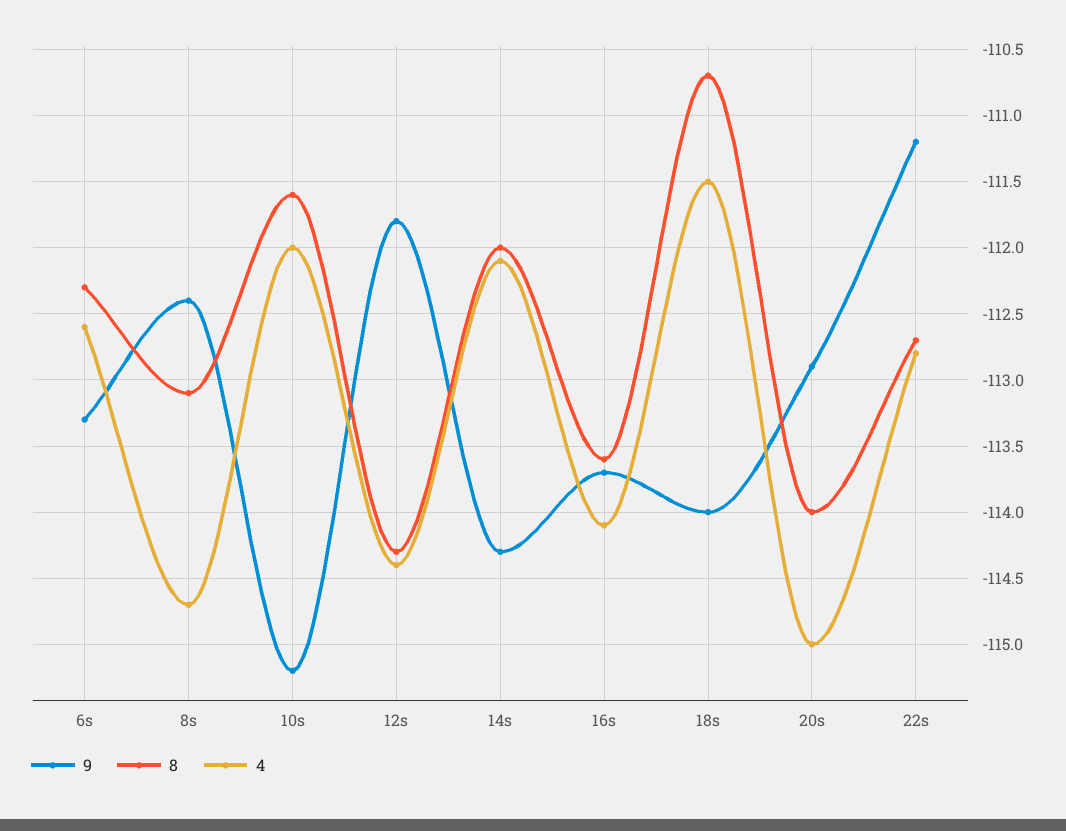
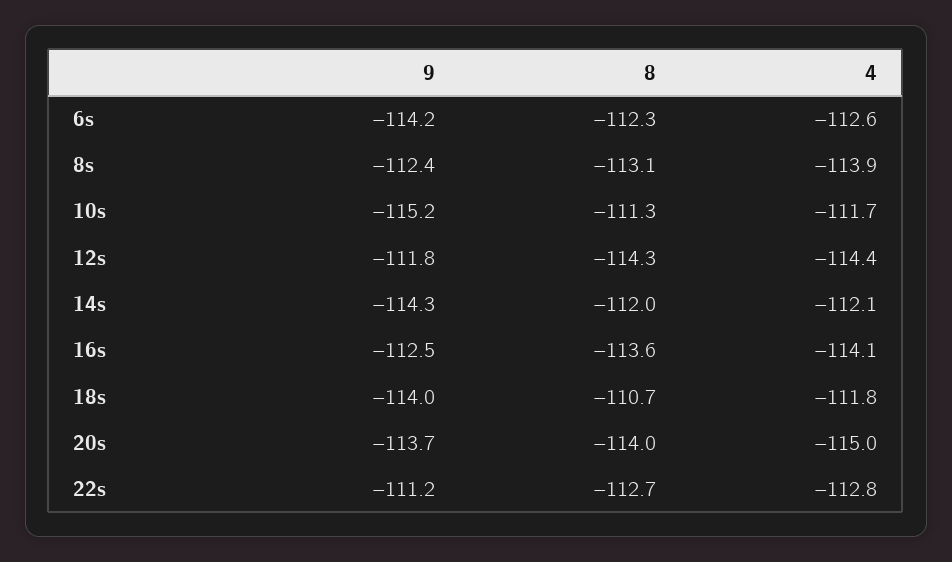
  {
    "9": {
-     "6s": -113.3,
+     "6s": -114.2,
      "8s": -112.4,
      "10s": -115.2,
      "12s": -111.8,
      "14s": -114.3,
-     "16s": -113.7,
+     "16s": -112.5,
      "18s": -114,
-     "20s": -112.9,
+     "20s": -113.7,
      "22s": -111.2
    },
    "8": {
      "6s": -112.3,
      "8s": -113.1,
-     "10s": -111.6,
+     "10s": -111.3,
      "12s": -114.3,
      "14s": -112,
      "16s": -113.6,
      "18s": -110.7,
      "20s": -114,
      "22s": -112.7
    },
    "4": {
      "6s": -112.6,
-     "8s": -114.7,
+     "8s": -113.9,
-     "10s": -112,
+     "10s": -111.7,
      "12s": -114.4,
      "14s": -112.1,
      "16s": -114.1,
-     "18s": -111.5,
+     "18s": -111.8,
      "20s": -115,
      "22s": -112.8
    }
  }

